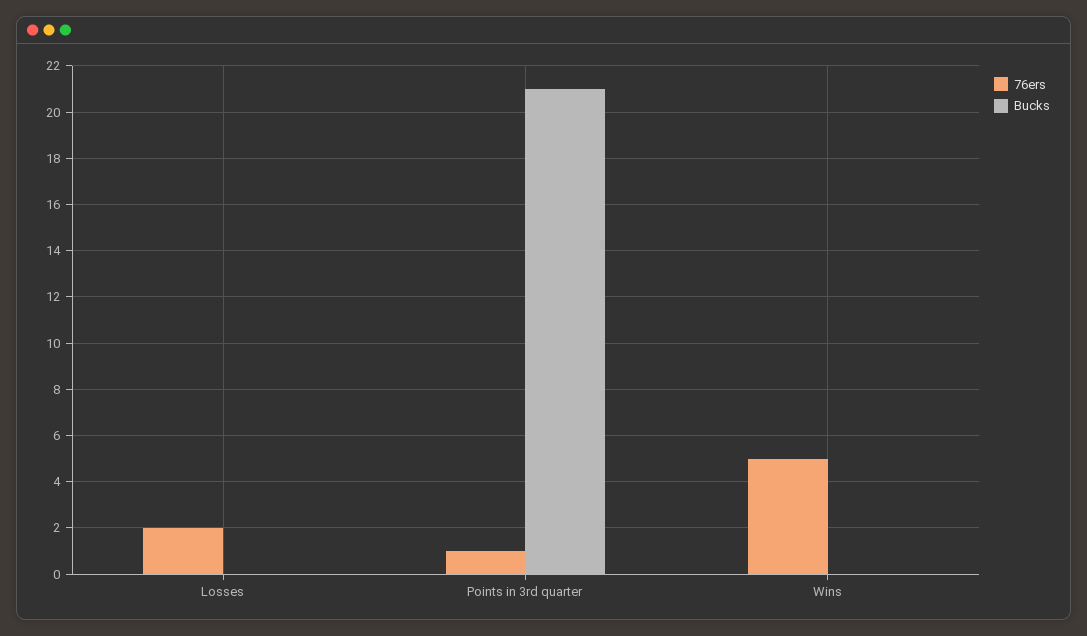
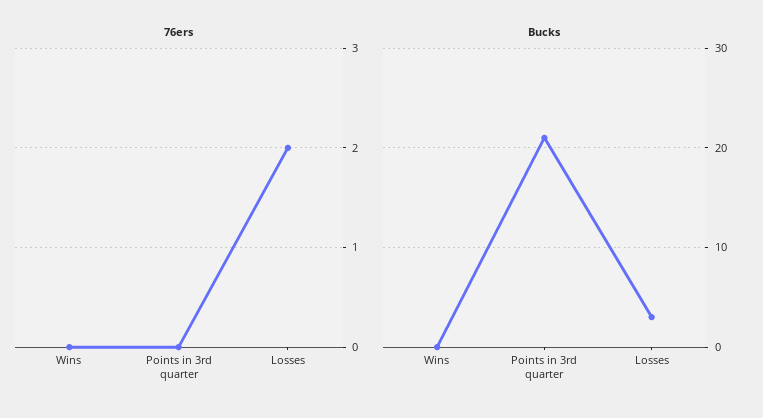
  {
    "76ers": {
      "Losses": 2,
-     "Points in 3rd quarter": 1,
+     "Points in 3rd quarter": 0,
-     "Wins": 5
+     "Wins": 0
    },
    "Bucks": {
-     "Losses": 0,
+     "Losses": 3,
      "Points in 3rd quarter": 21,
      "Wins": 0
    }
  }

